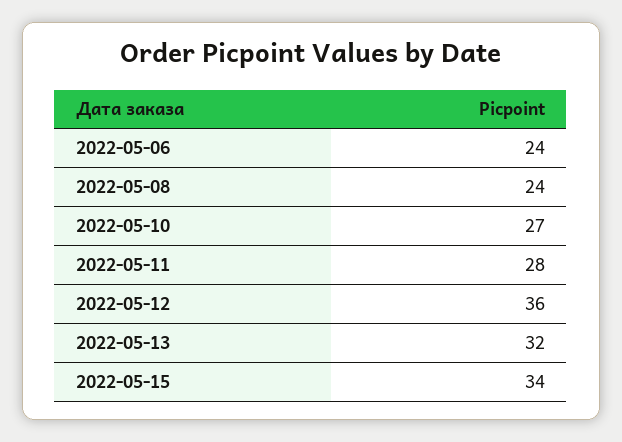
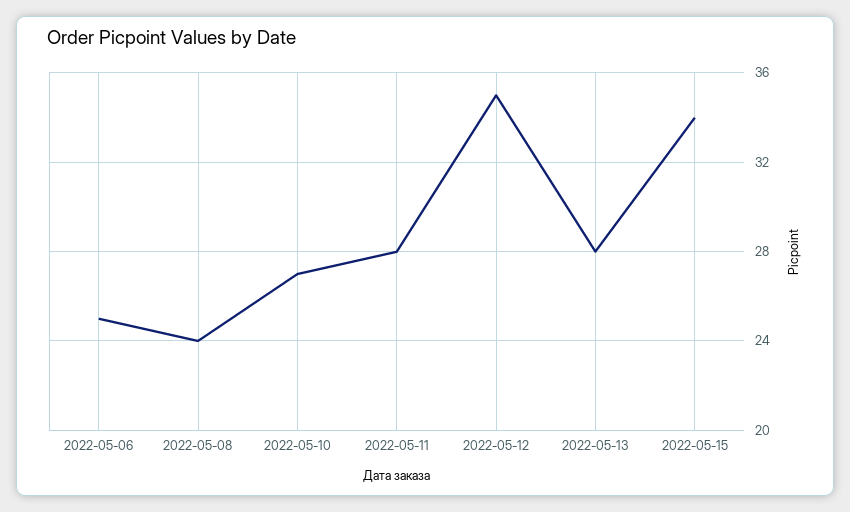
  {
-   "2022-05-06": 24,
+   "2022-05-06": 25,
    "2022-05-08": 24,
    "2022-05-10": 27,
    "2022-05-11": 28,
-   "2022-05-12": 36,
+   "2022-05-12": 35,
-   "2022-05-13": 32,
+   "2022-05-13": 28,
    "2022-05-15": 34
  }

